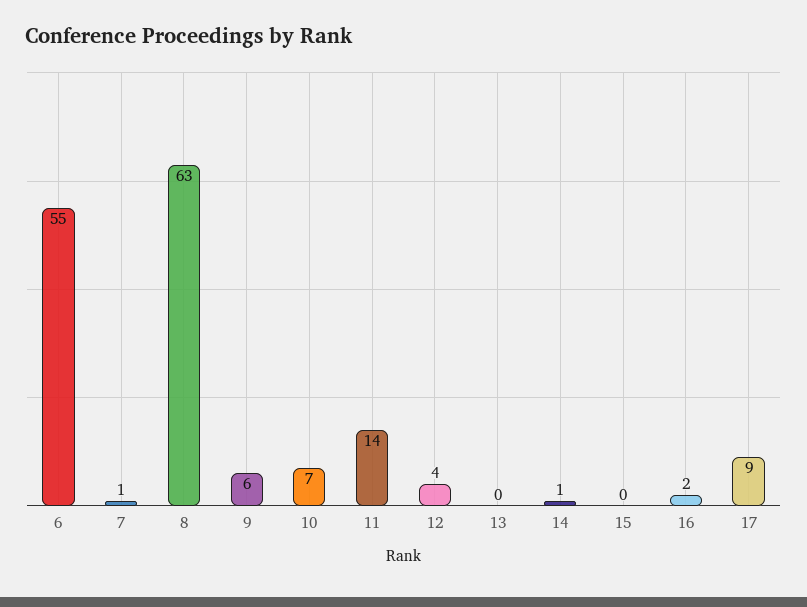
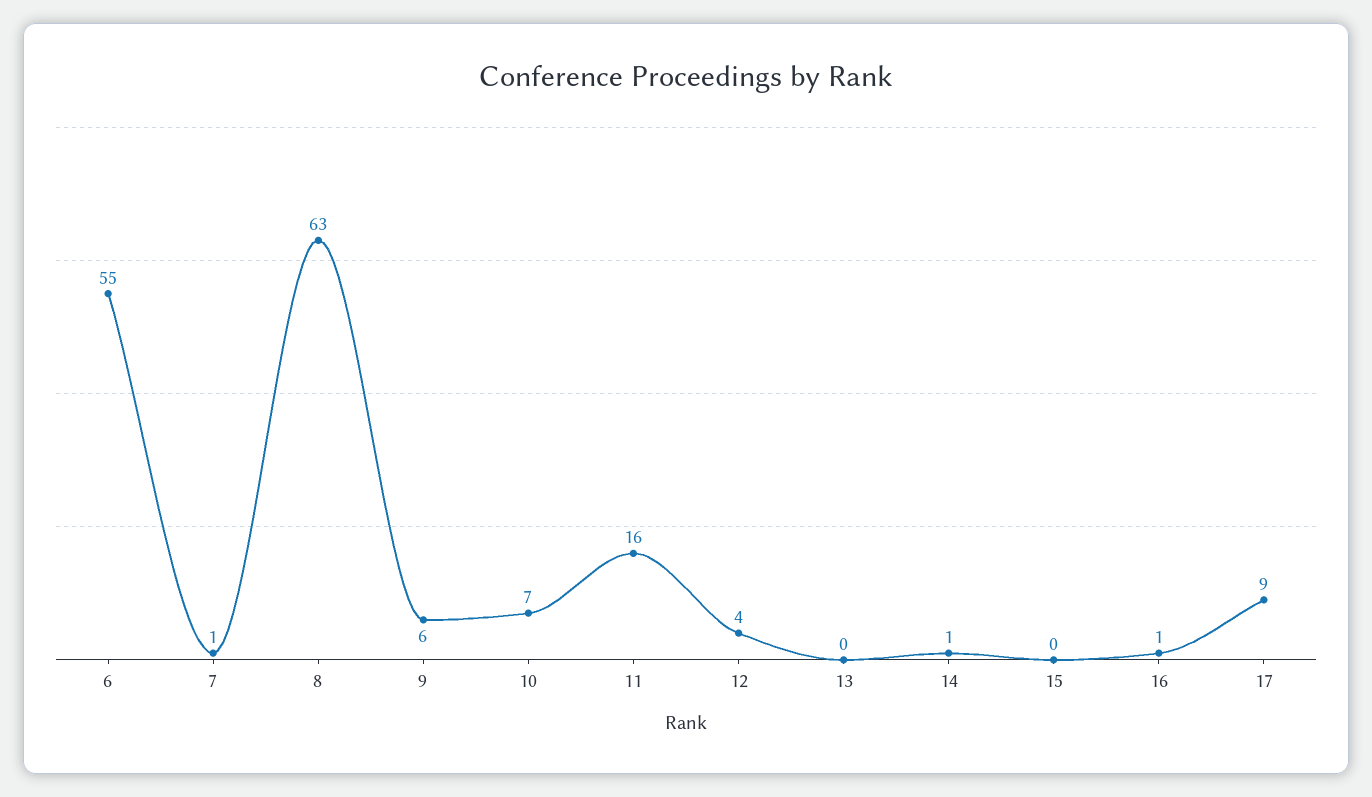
  {
    "6": 55,
    "7": 1,
    "8": 63,
    "9": 6,
    "10": 7,
-   "11": 14,
+   "11": 16,
    "12": 4,
    "13": 0,
    "14": 1,
    "15": 0,
-   "16": 2,
+   "16": 1,
    "17": 9
  }

